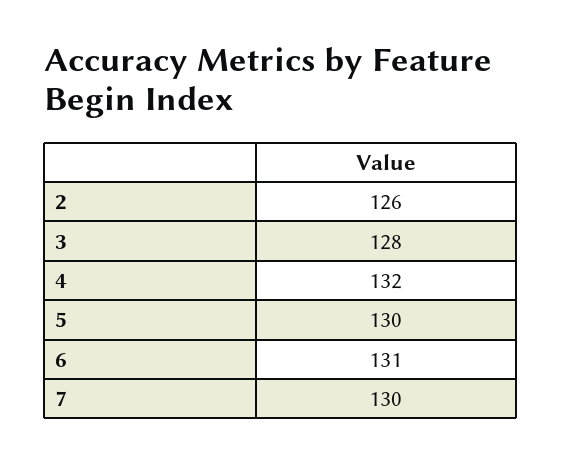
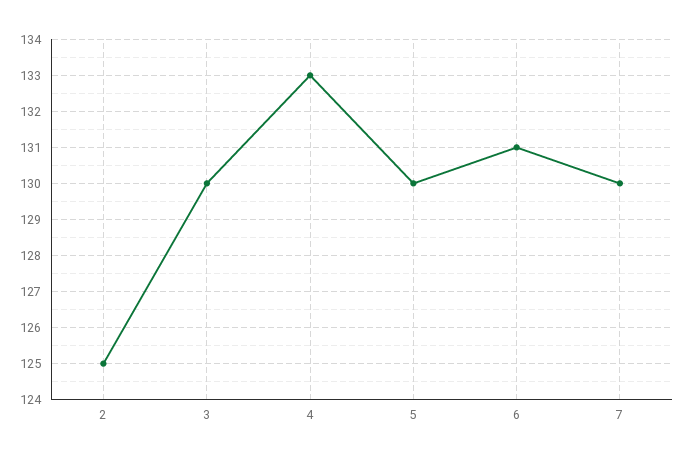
  {
-   "2": 126,
+   "2": 125,
-   "3": 128,
+   "3": 130,
-   "4": 132,
+   "4": 133,
    "5": 130,
    "6": 131,
    "7": 130
  }

